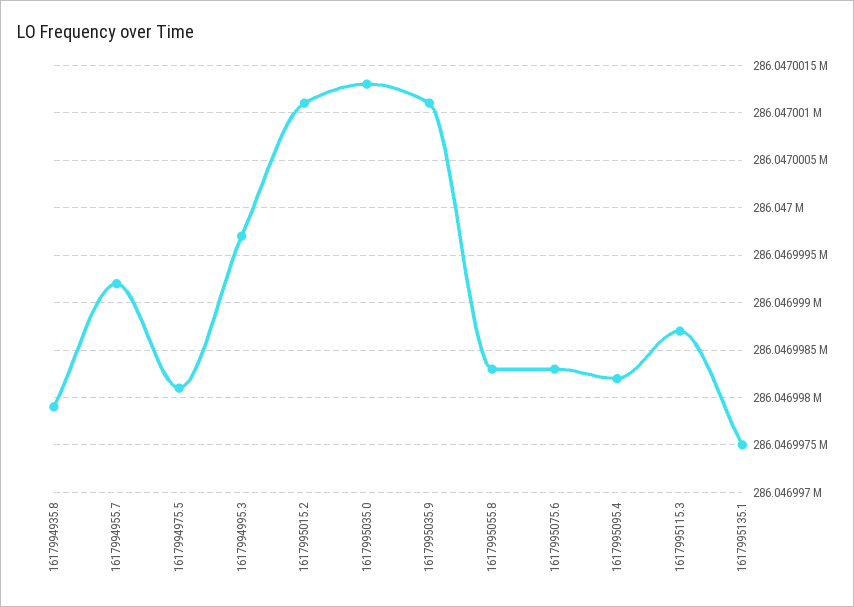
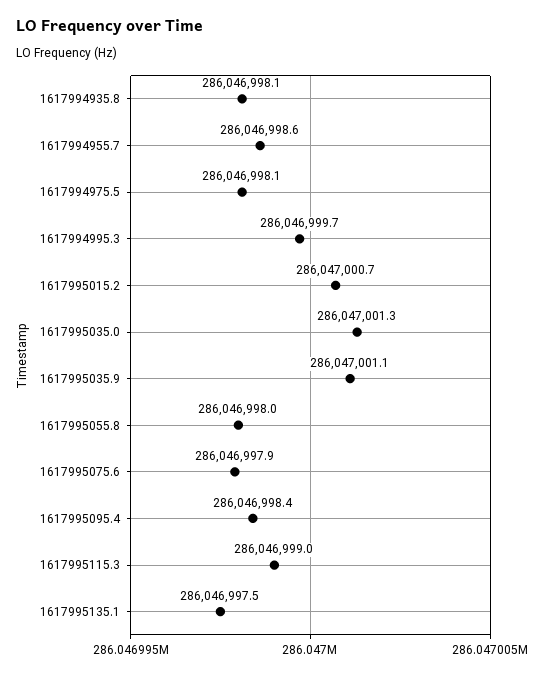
  {
-   "1617994935.8": 286046997.9,
+   "1617994935.8": 286046998.1,
-   "1617994955.7": 286046999.2,
+   "1617994955.7": 286046998.6,
    "1617994975.5": 286046998.1,
    "1617994995.3": 286046999.7,
-   "1617995015.2": 286047001.1,
+   "1617995015.2": 286047000.7,
    "1617995035.0": 286047001.3,
    "1617995035.9": 286047001.1,
-   "1617995055.8": 286046998.3,
+   "1617995055.8": 286046998,
-   "1617995075.6": 286046998.3,
+   "1617995075.6": 286046997.9,
-   "1617995095.4": 286046998.2,
+   "1617995095.4": 286046998.4,
-   "1617995115.3": 286046998.7,
+   "1617995115.3": 286046999,
    "1617995135.1": 286046997.5
  }

